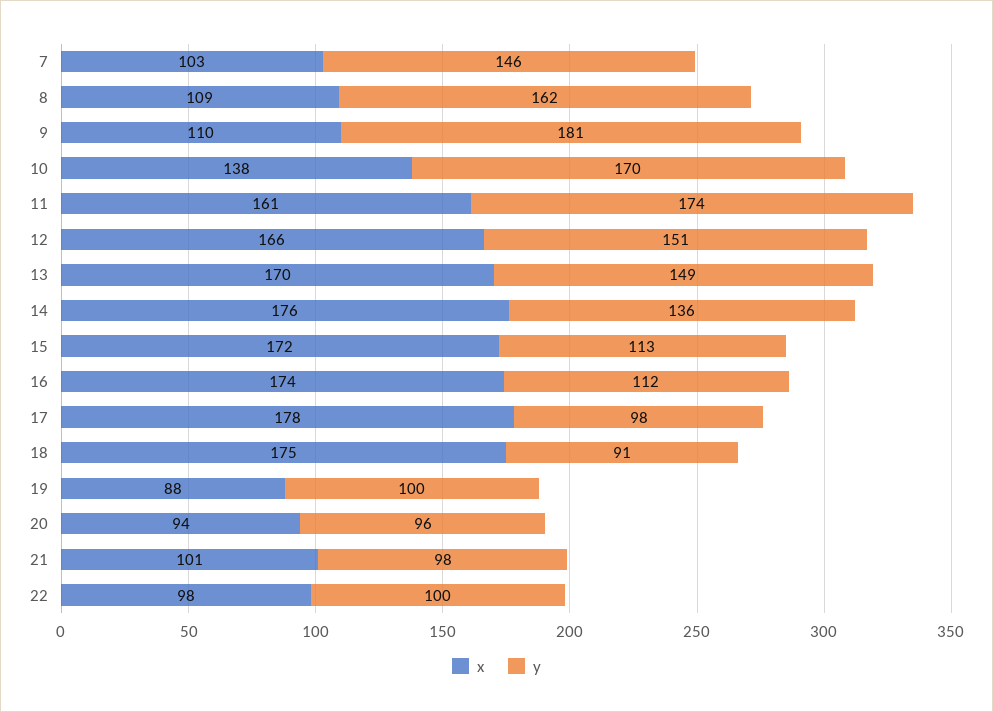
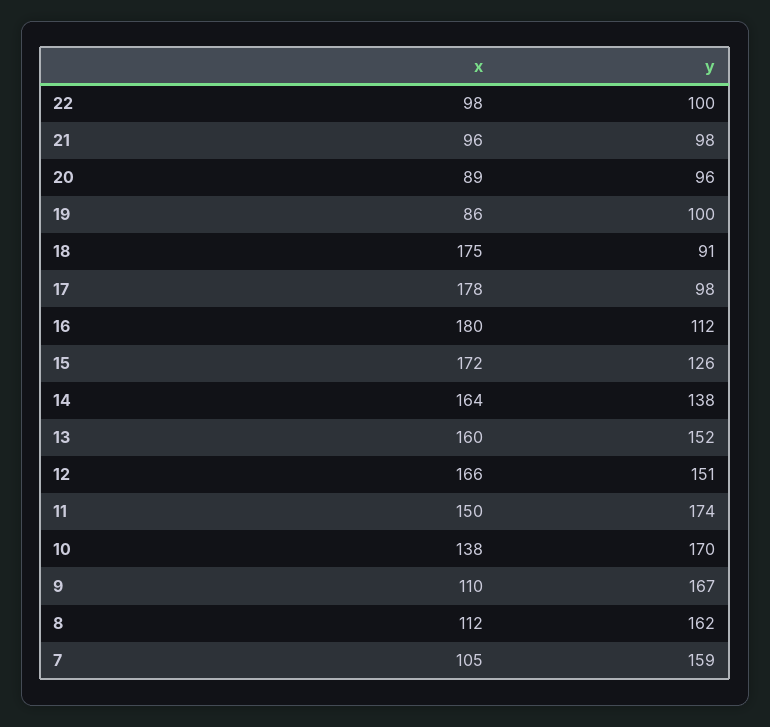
  {
    "x": {
-     "7": 103,
+     "7": 105,
-     "8": 109,
+     "8": 112,
      "9": 110,
      "10": 138,
-     "11": 161,
+     "11": 150,
      "12": 166,
-     "13": 170,
+     "13": 160,
-     "14": 176,
+     "14": 164,
      "15": 172,
-     "16": 174,
+     "16": 180,
      "17": 178,
      "18": 175,
-     "19": 88,
+     "19": 86,
-     "20": 94,
+     "20": 89,
-     "21": 101,
+     "21": 96,
      "22": 98
    },
    "y": {
-     "7": 146,
+     "7": 159,
      "8": 162,
-     "9": 181,
+     "9": 167,
      "10": 170,
      "11": 174,
      "12": 151,
-     "13": 149,
+     "13": 152,
-     "14": 136,
+     "14": 138,
-     "15": 113,
+     "15": 126,
      "16": 112,
      "17": 98,
      "18": 91,
      "19": 100,
      "20": 96,
      "21": 98,
      "22": 100
    }
  }

